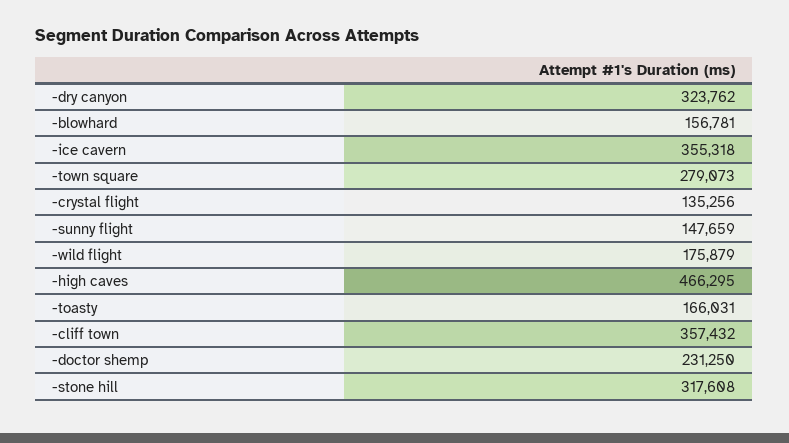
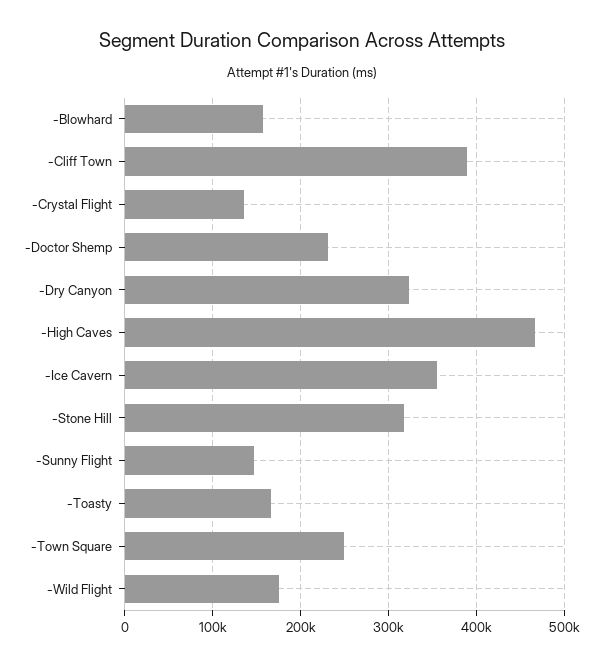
  {
    "-dry canyon": 323762,
    "-blowhard": 156781,
    "-ice cavern": 355318,
-   "-town square": 279073,
+   "-town square": 250000,
    "-crystal flight": 135256,
    "-sunny flight": 147659,
    "-wild flight": 175879,
    "-high caves": 466295,
    "-toasty": 166031,
-   "-cliff town": 357432,
+   "-cliff town": 390000,
    "-doctor shemp": 231250,
    "-stone hill": 317608
  }

